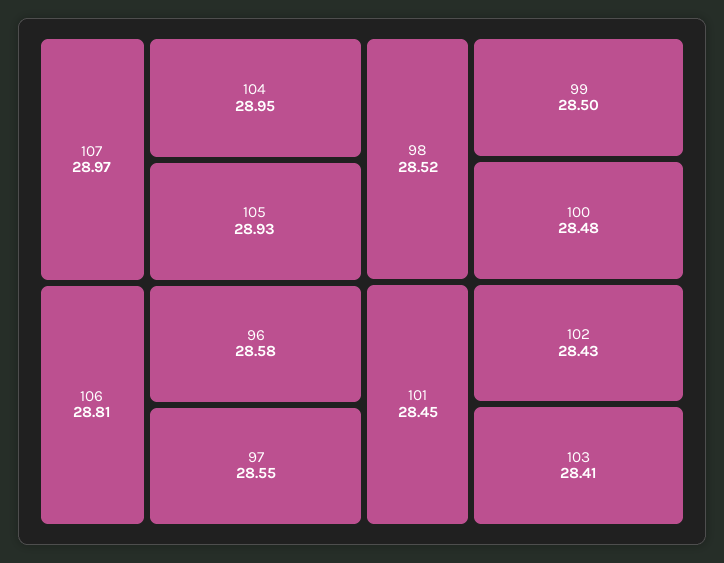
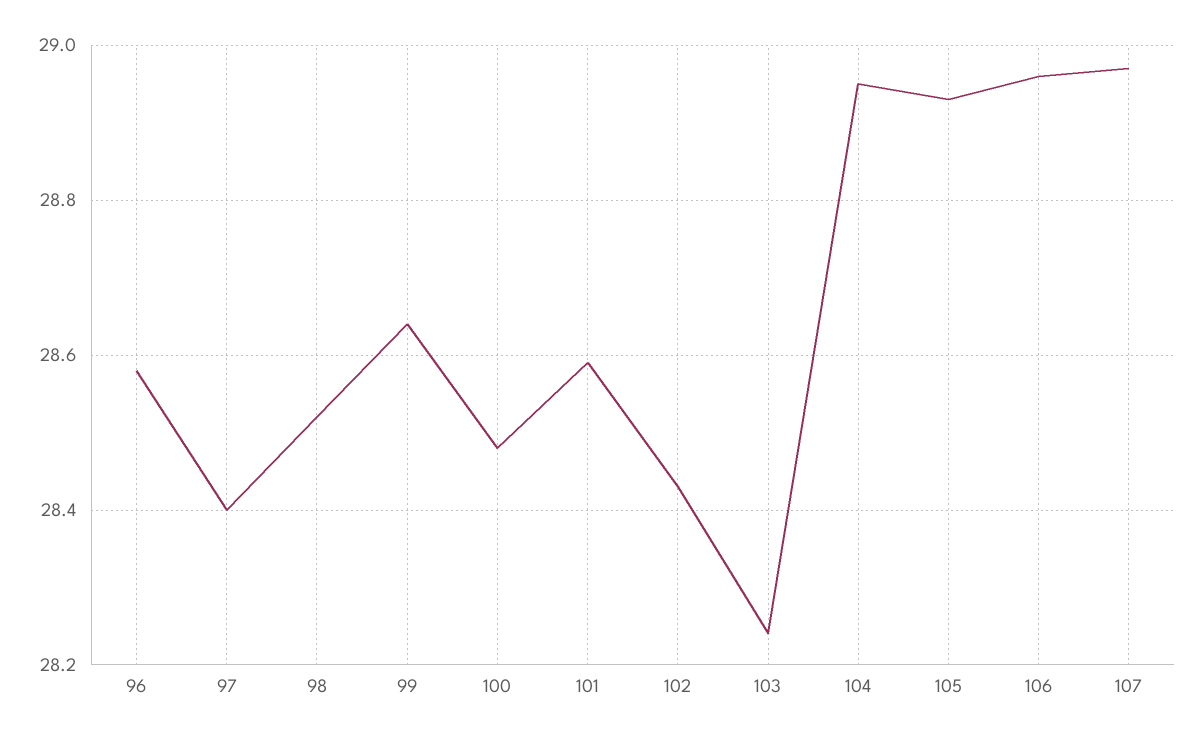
  {
    "107": 28.97,
    "104": 28.95,
    "105": 28.93,
-   "106": 28.81,
+   "106": 28.95,
    "96": 28.58,
-   "97": 28.55,
+   "97": 28.4,
    "98": 28.52,
-   "99": 28.5,
+   "99": 28.65,
    "100": 28.48,
-   "101": 28.45,
+   "101": 28.6,
    "102": 28.43,
-   "103": 28.41
+   "103": 28.25
  }

